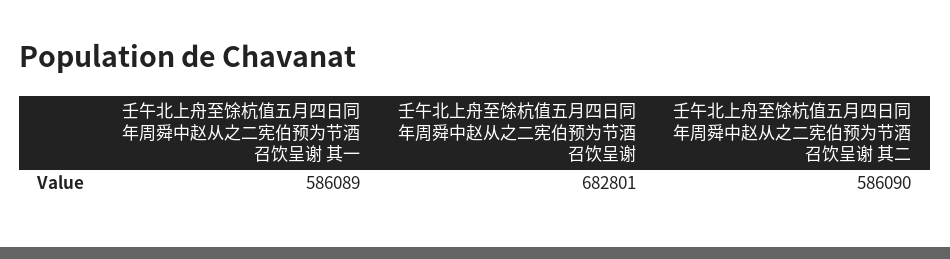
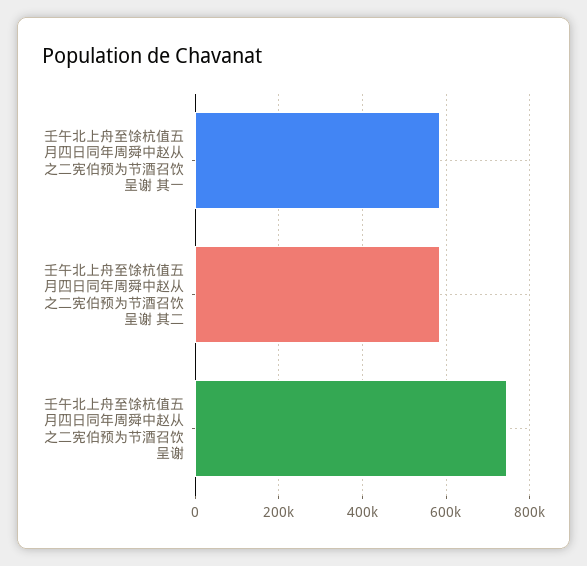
  {
    "壬午北上舟至馀杭值五月四日同年周舜中赵从之二宪伯预为节酒召饮呈谢 其一": 586089,
-   "壬午北上舟至馀杭值五月四日同年周舜中赵从之二宪伯预为节酒召饮呈谢": 682801,
+   "壬午北上舟至馀杭值五月四日同年周舜中赵从之二宪伯预为节酒召饮呈谢": 740000,
    "壬午北上舟至馀杭值五月四日同年周舜中赵从之二宪伯预为节酒召饮呈谢 其二": 586090
  }

